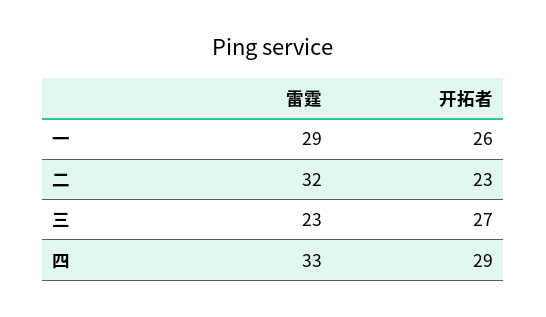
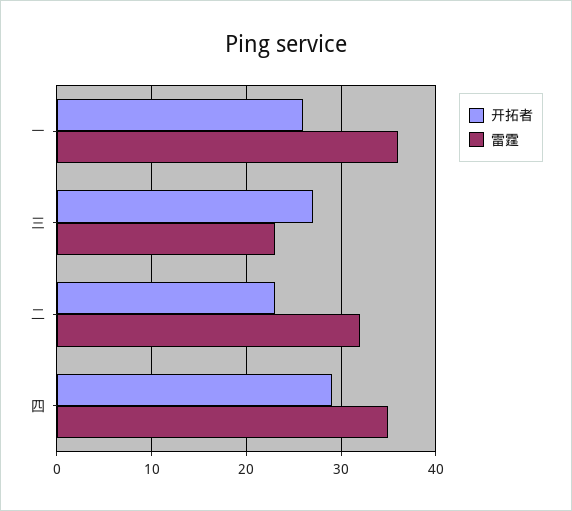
  {
    "雷霆": {
-     "一": 29,
+     "一": 36,
      "二": 32,
      "三": 23,
-     "四": 33
+     "四": 35
    },
    "开拓者": {
      "一": 26,
      "二": 23,
      "三": 27,
      "四": 29
    }
  }

